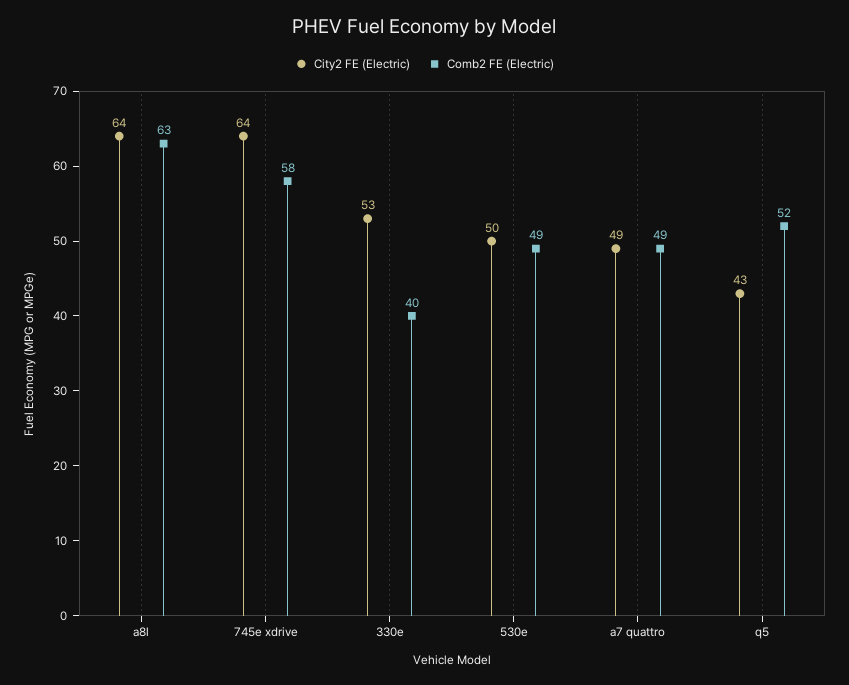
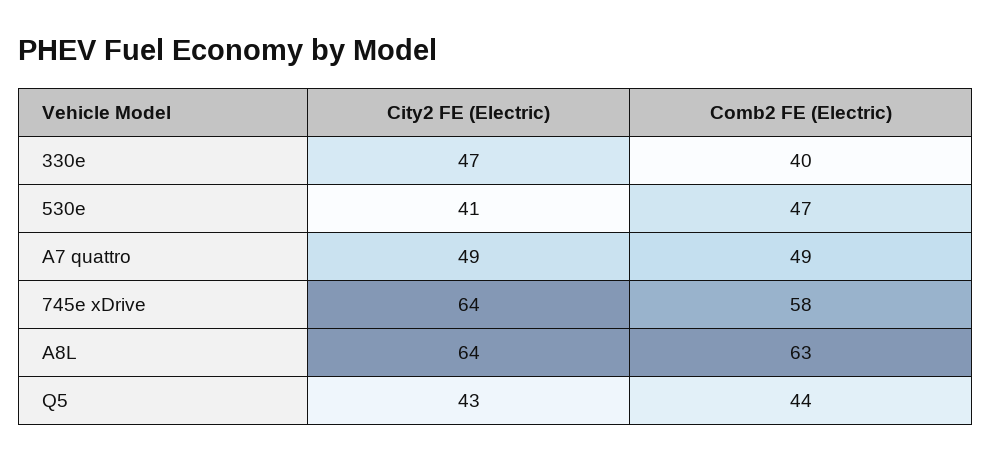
  {
    "City2 FE (Electric)": {
      "a8l": 64,
      "745e xdrive": 64,
-     "330e": 53,
+     "330e": 47,
-     "530e": 50,
+     "530e": 41,
      "a7 quattro": 49,
      "q5": 43
    },
    "Comb2 FE (Electric)": {
      "a8l": 63,
      "745e xdrive": 58,
      "330e": 40,
-     "530e": 49,
+     "530e": 47,
      "a7 quattro": 49,
-     "q5": 52
+     "q5": 44
    }
  }

